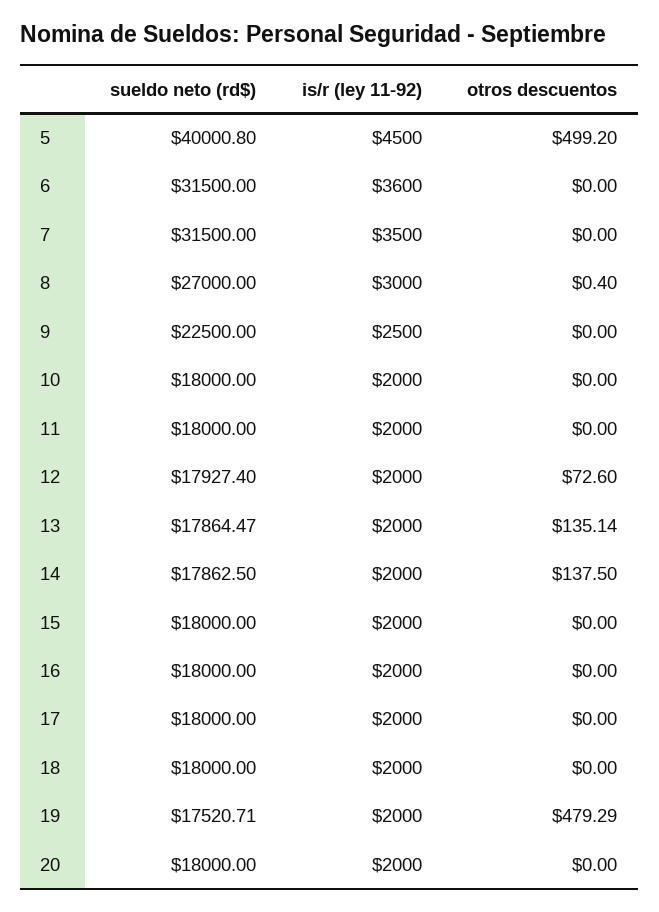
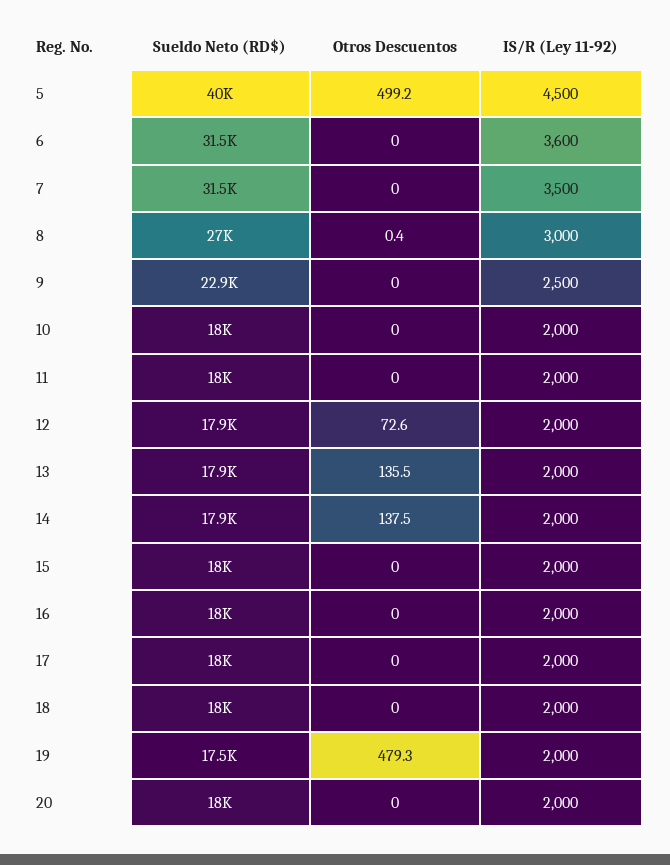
  {
    "sueldo neto (rd$)": {
      "5": 40000.8,
      "6": 31500,
      "7": 31500,
      "8": 27000,
-     "9": 22500,
+     "9": 22900,
      "10": 18000,
      "11": 18000,
      "12": 17927.4,
      "13": 17864.47,
      "14": 17862.5,
      "15": 18000,
      "16": 18000,
      "17": 18000,
      "18": 18000,
      "19": 17520.71,
      "20": 18000
    },
    "is/r (ley 11-92)": {
      "5": 4500,
      "6": 3600,
      "7": 3500,
      "8": 3000,
      "9": 2500,
      "10": 2000,
      "11": 2000,
      "12": 2000,
      "13": 2000,
      "14": 2000,
      "15": 2000,
      "16": 2000,
      "17": 2000,
      "18": 2000,
      "19": 2000,
      "20": 2000
    },
    "otros descuentos": {
      "5": 499.2,
      "6": 0,
      "7": 0,
      "8": 0.4,
      "9": 0,
      "10": 0,
      "11": 0,
      "12": 72.6,
-     "13": 135.14,
+     "13": 135.5,
      "14": 137.5,
      "15": 0,
      "16": 0,
      "17": 0,
      "18": 0,
      "19": 479.29,
      "20": 0
    }
  }

